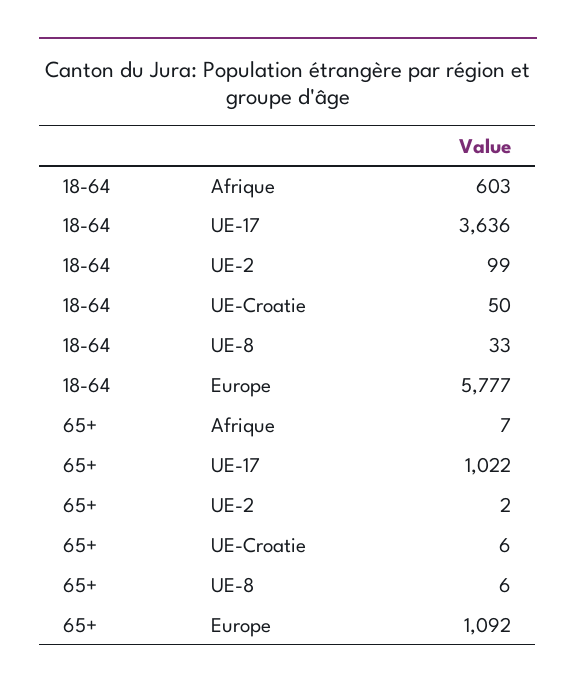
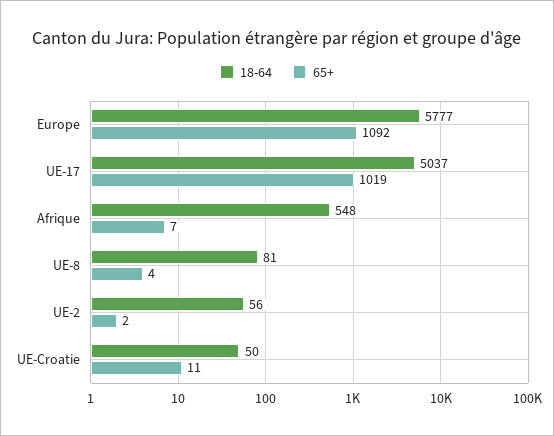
  {
    "18-64": {
-     "Afrique": 603,
+     "Afrique": 548,
-     "UE-17": 3636,
+     "UE-17": 5037,
-     "UE-2": 99,
+     "UE-2": 56,
      "UE-Croatie": 50,
-     "UE-8": 33,
+     "UE-8": 81,
      "Europe": 5777
    },
    "65+": {
      "Afrique": 7,
-     "UE-17": 1022,
+     "UE-17": 1019,
      "UE-2": 2,
-     "UE-Croatie": 6,
+     "UE-Croatie": 11,
-     "UE-8": 6,
+     "UE-8": 4,
      "Europe": 1092
    }
  }

